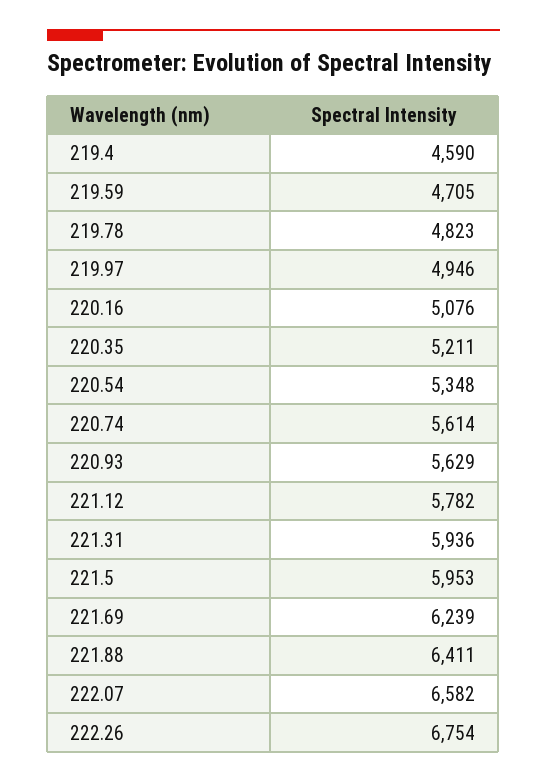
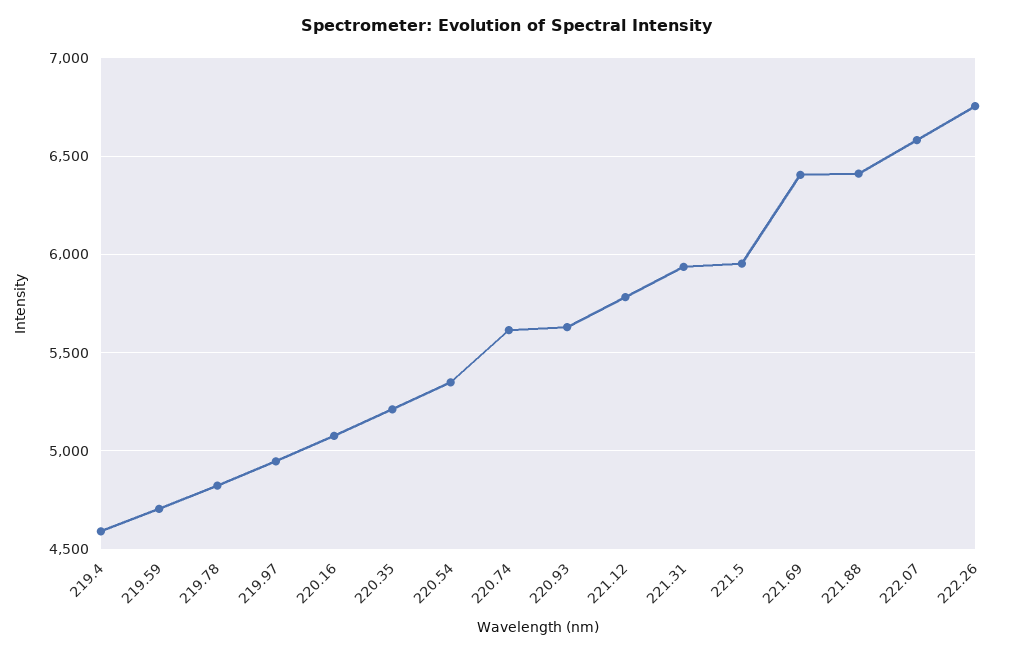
  {
    "219.4": 4590,
    "219.59": 4705,
    "219.78": 4823,
    "219.97": 4946,
    "220.16": 5076,
    "220.35": 5211,
    "220.54": 5348,
    "220.74": 5614,
    "220.93": 5629,
    "221.12": 5782,
    "221.31": 5936,
    "221.5": 5953,
-   "221.69": 6239,
+   "221.69": 6400,
    "221.88": 6411,
    "222.07": 6582,
    "222.26": 6754
  }

